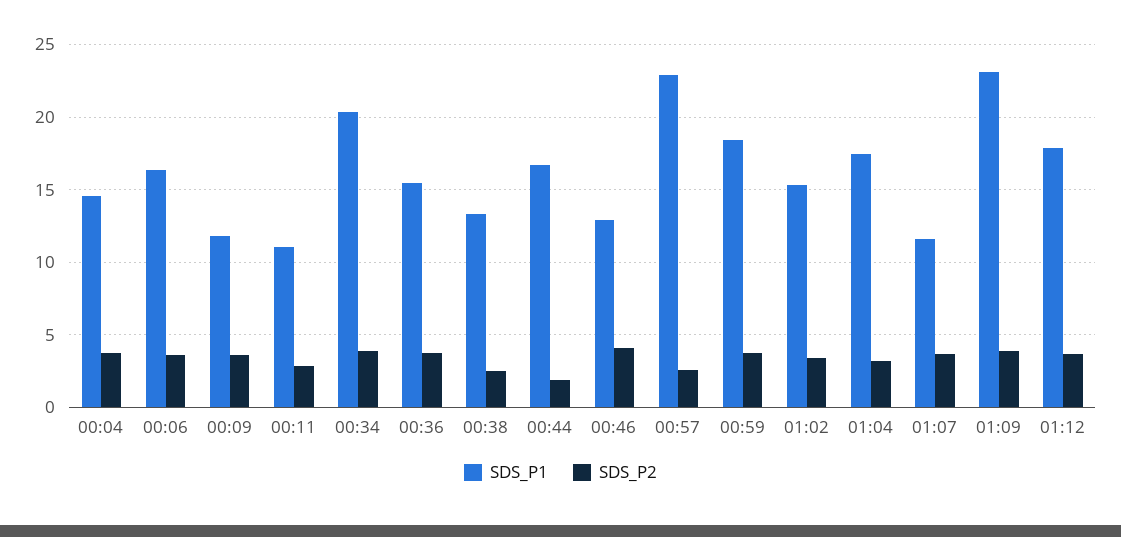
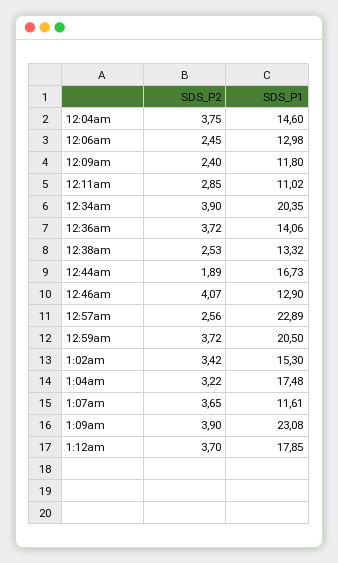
  {
    "SDS_P1": {
      "00:04": 14.6,
-     "00:06": 16.5,
+     "00:06": 12.98,
      "00:09": 11.8,
      "00:11": 11.02,
      "00:34": 20.35,
-     "00:36": 15.5,
+     "00:36": 14.06,
      "00:38": 13.32,
      "00:44": 16.73,
      "00:46": 12.9,
      "00:57": 22.89,
-     "00:59": 18.5,
+     "00:59": 20.5,
      "01:02": 15.3,
      "01:04": 17.48,
      "01:07": 11.61,
      "01:09": 23.08,
      "01:12": 17.85
    },
    "SDS_P2": {
      "00:04": 3.75,
-     "00:06": 3.5,
+     "00:06": 2.45,
-     "00:09": 3.5,
+     "00:09": 2.4,
      "00:11": 2.85,
      "00:34": 3.9,
      "00:36": 3.72,
      "00:38": 2.53,
      "00:44": 1.89,
      "00:46": 4.07,
      "00:57": 2.56,
      "00:59": 3.72,
      "01:02": 3.42,
      "01:04": 3.22,
      "01:07": 3.65,
      "01:09": 3.9,
      "01:12": 3.7
    }
  }

